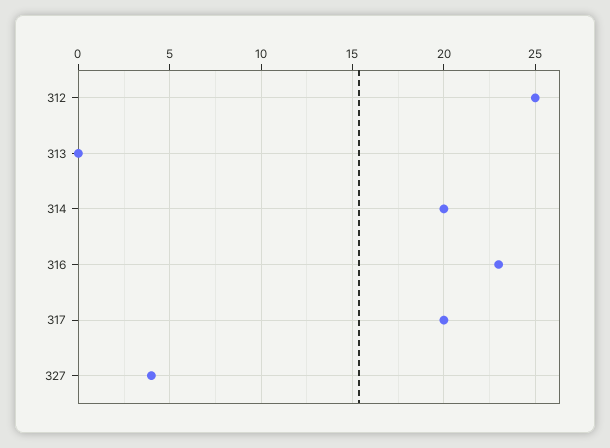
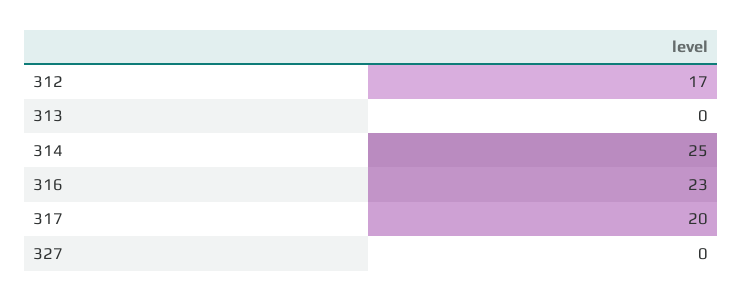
  {
-   "312": 25,
+   "312": 17,
    "313": 0,
-   "314": 20,
+   "314": 25,
    "316": 23,
    "317": 20,
-   "327": 4
+   "327": 0
  }

